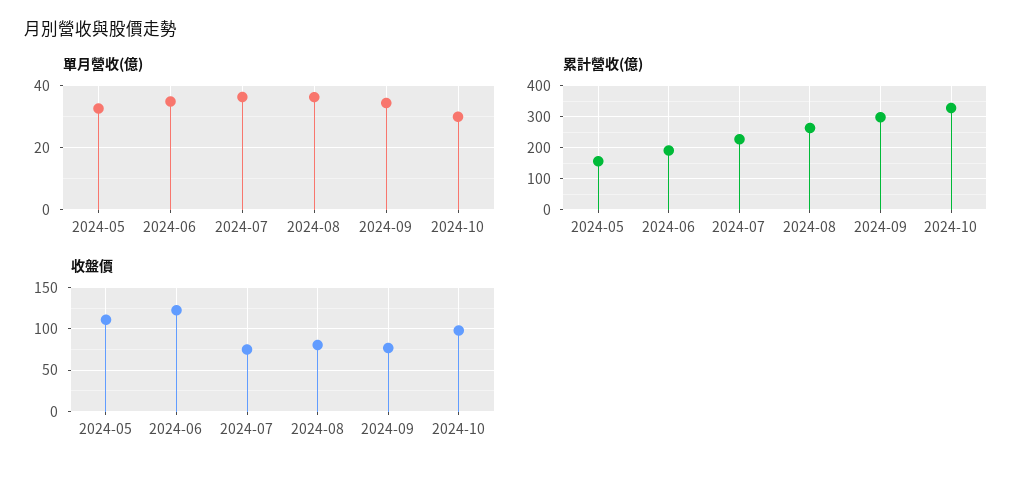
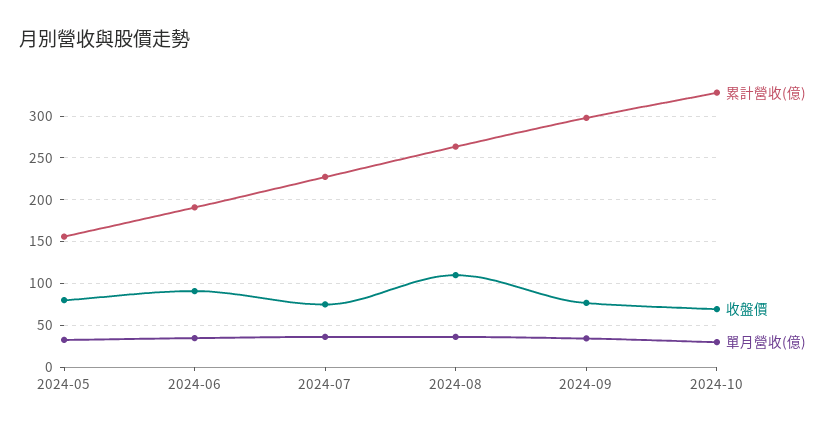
  {
    "單月營收(億)": {
      "2024-05": 32,
      "2024-06": 34,
      "2024-07": 36,
      "2024-08": 36,
      "2024-09": 34,
      "2024-10": 30
    },
    "累計營收(億)": {
      "2024-05": 160,
      "2024-06": 190,
      "2024-07": 230,
      "2024-08": 260,
      "2024-09": 300,
      "2024-10": 330
    },
    "收盤價": {
-     "2024-05": 110,
+     "2024-05": 80,
-     "2024-06": 120,
+     "2024-06": 90,
      "2024-07": 80,
-     "2024-08": 80,
+     "2024-08": 110,
      "2024-09": 80,
-     "2024-10": 100
+     "2024-10": 70
    }
  }

